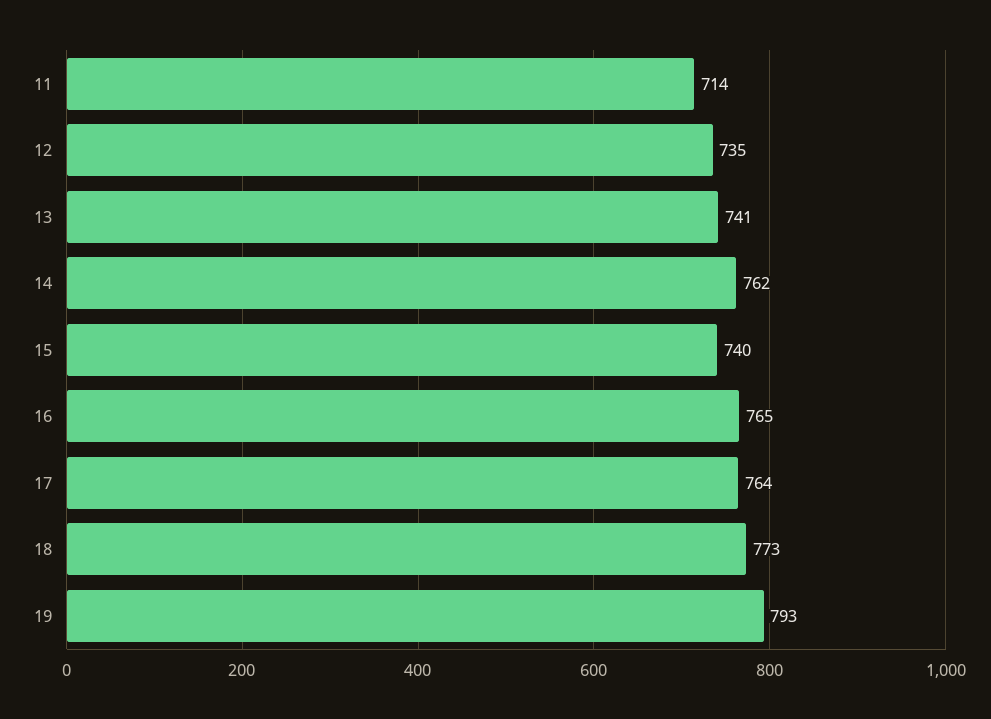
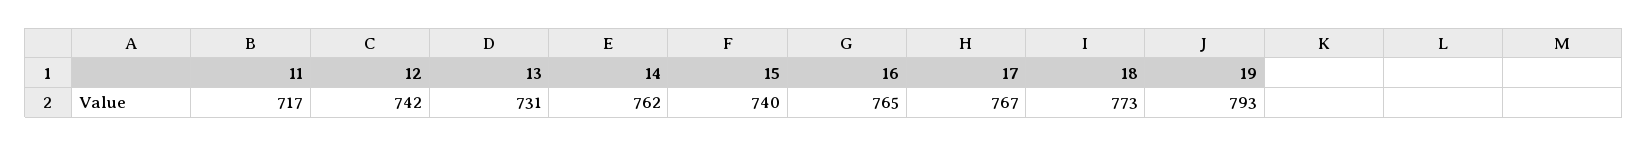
  {
-   "11": 714,
+   "11": 717,
-   "12": 735,
+   "12": 742,
-   "13": 741,
+   "13": 731,
    "14": 762,
    "15": 740,
    "16": 765,
-   "17": 764,
+   "17": 767,
    "18": 773,
    "19": 793
  }

